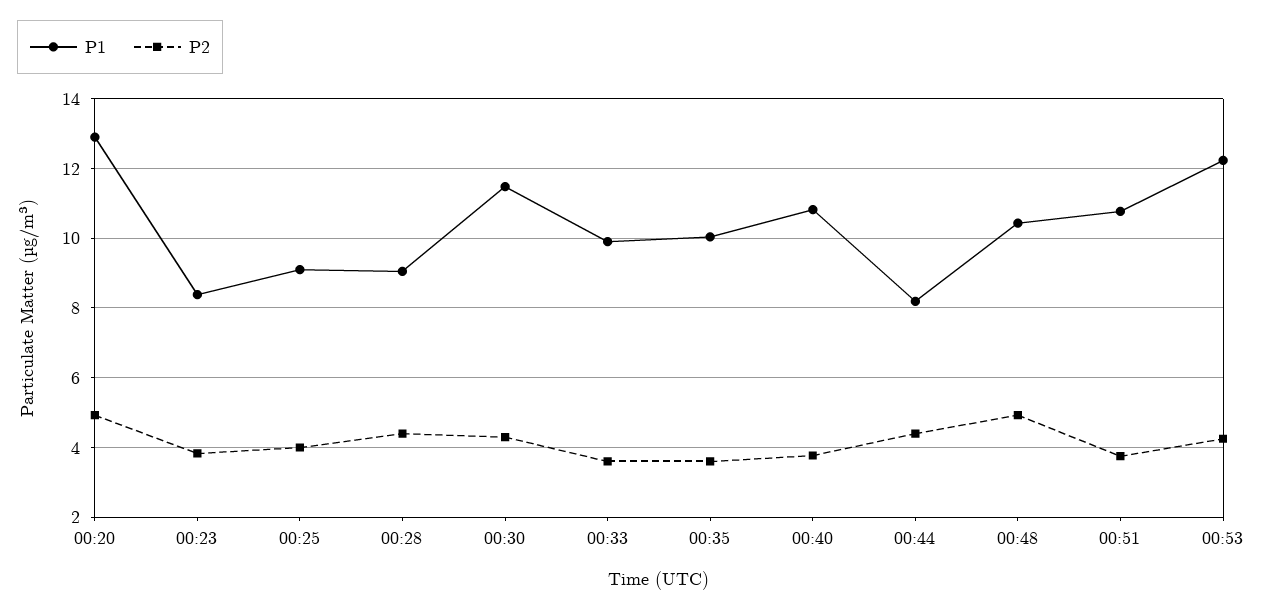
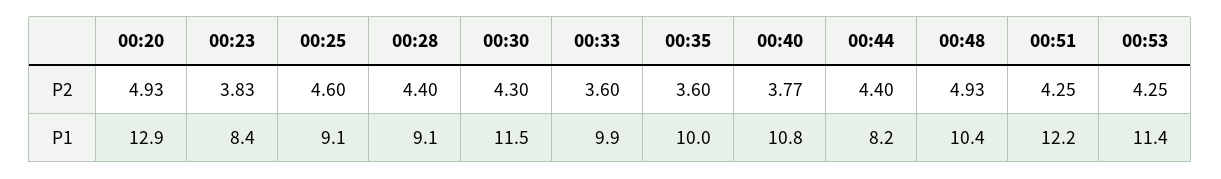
  {
    "P1": {
      "00:20": 12.9,
      "00:23": 8.4,
      "00:25": 9.1,
      "00:28": 9.1,
      "00:30": 11.5,
      "00:33": 9.9,
      "00:35": 10,
      "00:40": 10.8,
      "00:44": 8.2,
      "00:48": 10.4,
-     "00:51": 10.8,
+     "00:51": 12.2,
-     "00:53": 12.2
+     "00:53": 11.4
    },
    "P2": {
      "00:20": 4.93,
      "00:23": 3.83,
-     "00:25": 4,
+     "00:25": 4.6,
      "00:28": 4.4,
      "00:30": 4.3,
      "00:33": 3.6,
      "00:35": 3.6,
      "00:40": 3.77,
      "00:44": 4.4,
      "00:48": 4.93,
-     "00:51": 3.8,
+     "00:51": 4.25,
      "00:53": 4.25
    }
  }

